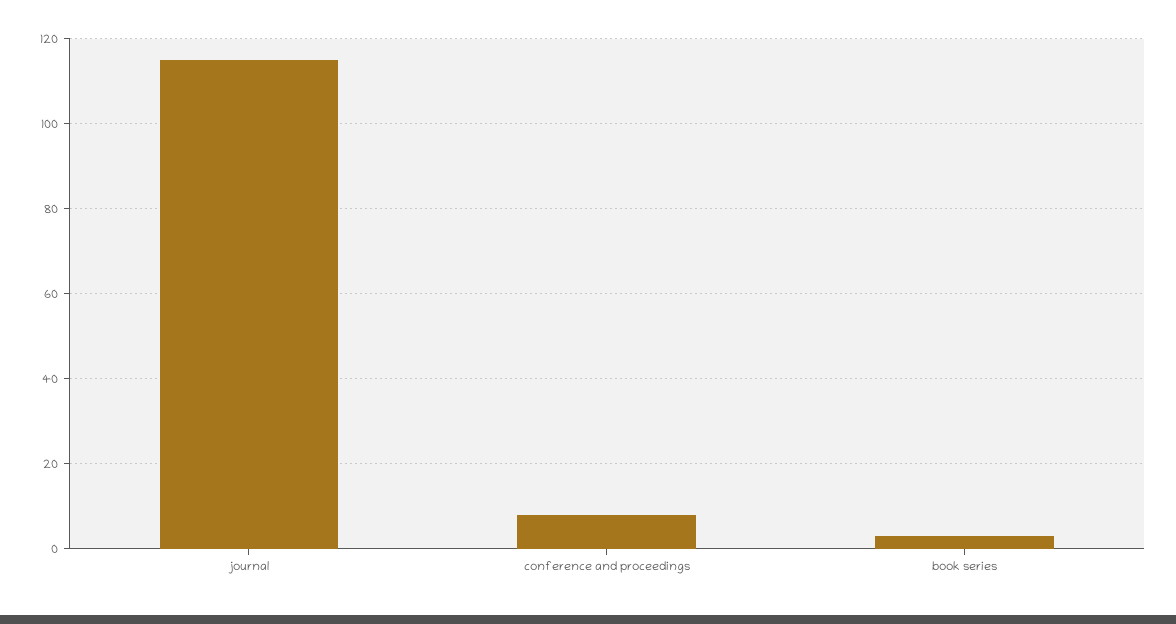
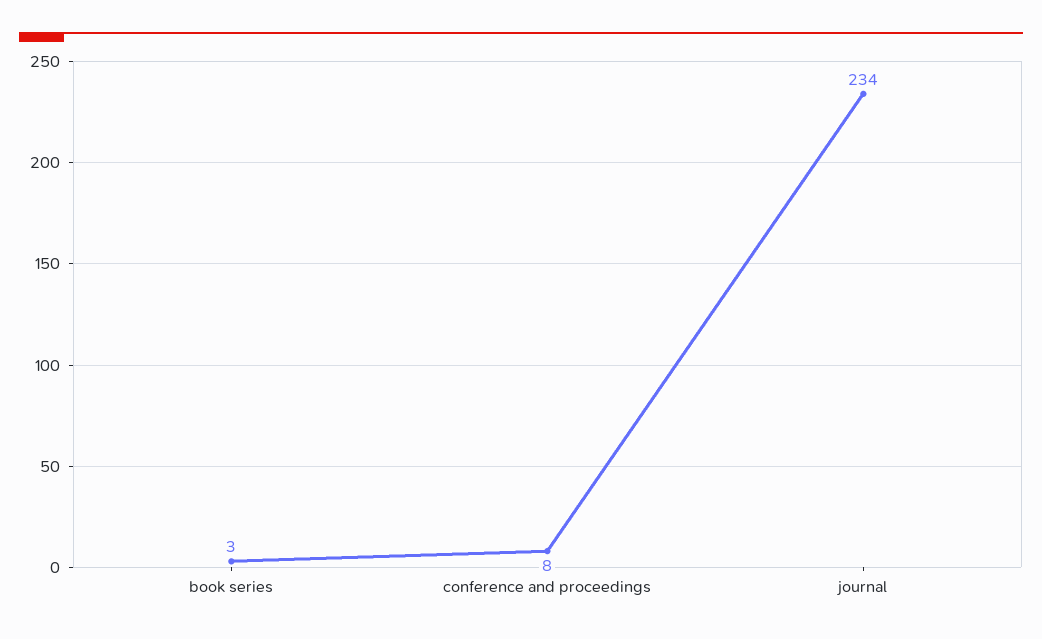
  {
-   "journal": 115,
+   "journal": 234,
    "conference and proceedings": 8,
    "book series": 3
  }

